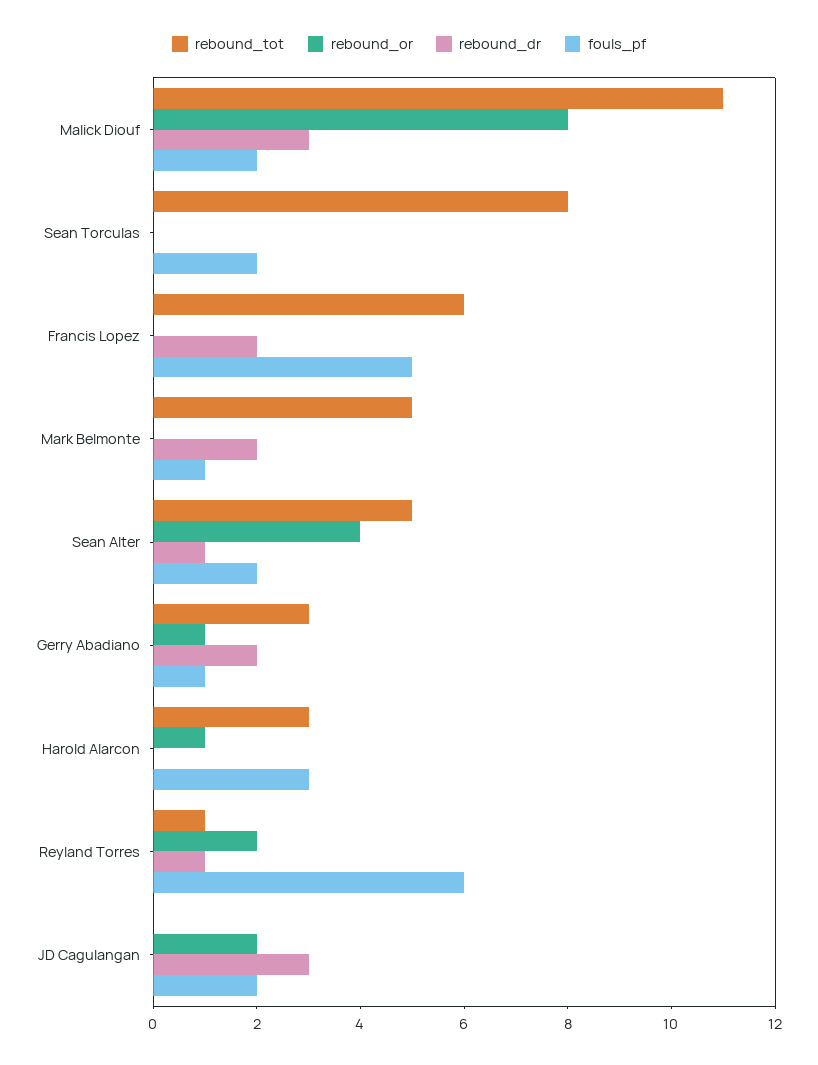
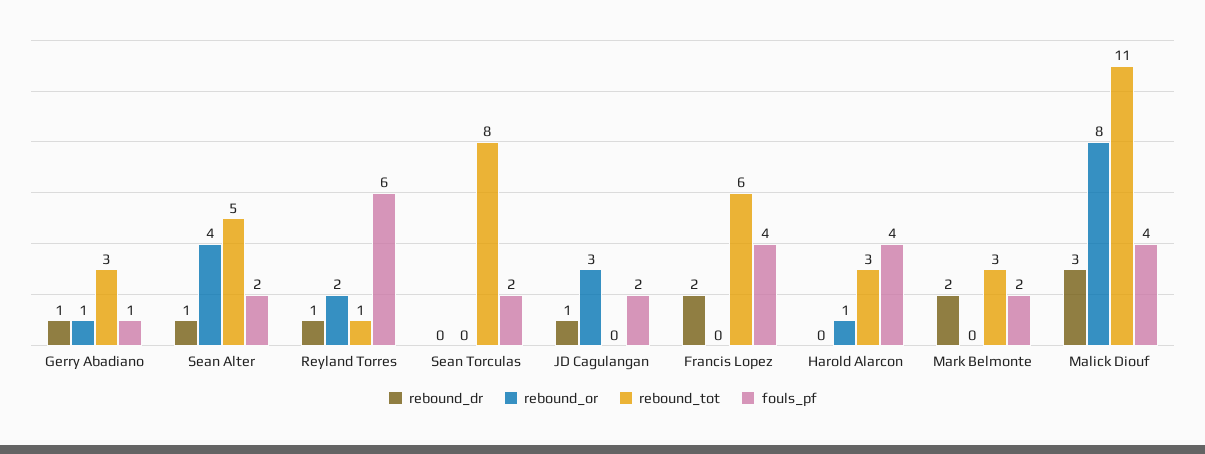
  {
    "rebound_tot": {
      "Malick Diouf": 11,
      "Sean Torculas": 8,
      "Francis Lopez": 6,
-     "Mark Belmonte": 5,
+     "Mark Belmonte": 3,
      "Sean Alter": 5,
      "Gerry Abadiano": 3,
      "Harold Alarcon": 3,
      "Reyland Torres": 1,
      "JD Cagulangan": 0
    },
    "rebound_or": {
      "Malick Diouf": 8,
      "Sean Torculas": 0,
      "Francis Lopez": 0,
      "Mark Belmonte": 0,
      "Sean Alter": 4,
      "Gerry Abadiano": 1,
      "Harold Alarcon": 1,
      "Reyland Torres": 2,
-     "JD Cagulangan": 2
+     "JD Cagulangan": 3
    },
    "rebound_dr": {
      "Malick Diouf": 3,
      "Sean Torculas": 0,
      "Francis Lopez": 2,
      "Mark Belmonte": 2,
      "Sean Alter": 1,
-     "Gerry Abadiano": 2,
+     "Gerry Abadiano": 1,
      "Harold Alarcon": 0,
      "Reyland Torres": 1,
-     "JD Cagulangan": 3
+     "JD Cagulangan": 1
    },
    "fouls_pf": {
-     "Malick Diouf": 2,
+     "Malick Diouf": 4,
      "Sean Torculas": 2,
-     "Francis Lopez": 5,
+     "Francis Lopez": 4,
-     "Mark Belmonte": 1,
+     "Mark Belmonte": 2,
      "Sean Alter": 2,
      "Gerry Abadiano": 1,
-     "Harold Alarcon": 3,
+     "Harold Alarcon": 4,
      "Reyland Torres": 6,
      "JD Cagulangan": 2
    }
  }

